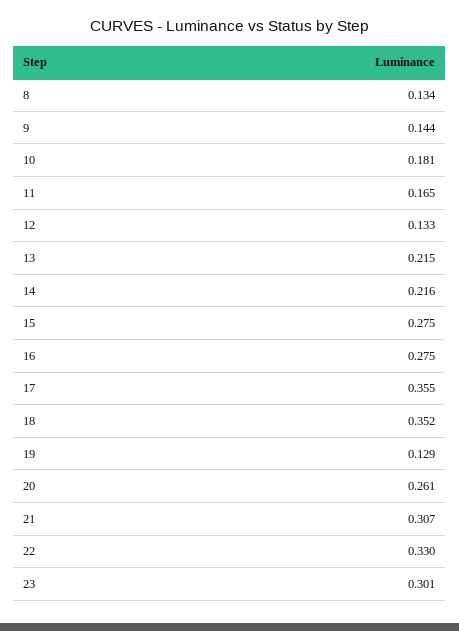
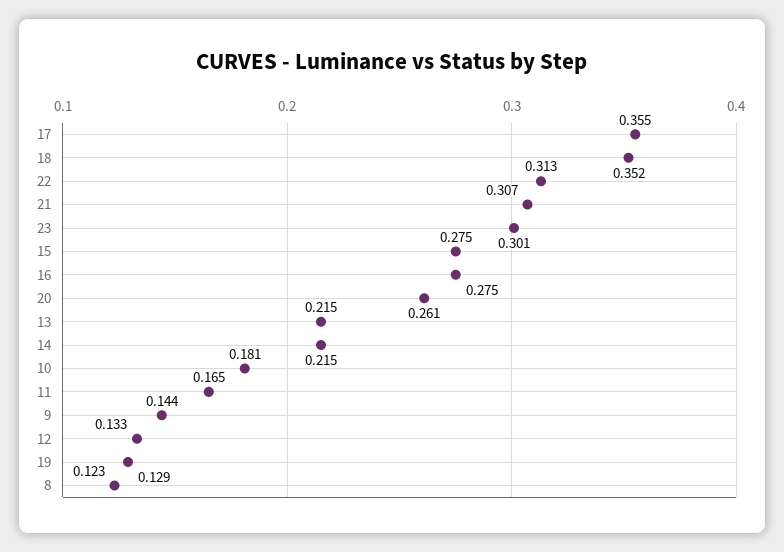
  {
-   "8": 0.134,
+   "8": 0.123,
    "9": 0.144,
    "10": 0.181,
    "11": 0.165,
    "12": 0.133,
    "13": 0.215,
-   "14": 0.216,
+   "14": 0.215,
    "15": 0.275,
    "16": 0.275,
    "17": 0.355,
    "18": 0.352,
    "19": 0.129,
    "20": 0.261,
    "21": 0.307,
-   "22": 0.33,
+   "22": 0.313,
    "23": 0.301
  }

